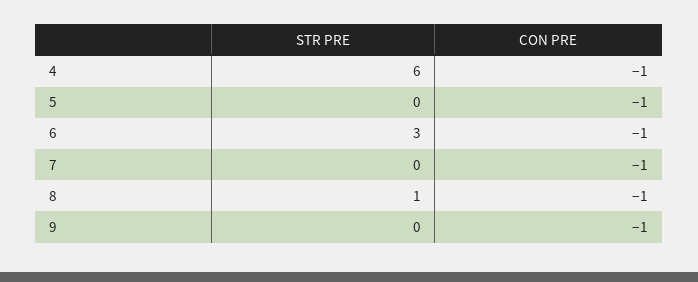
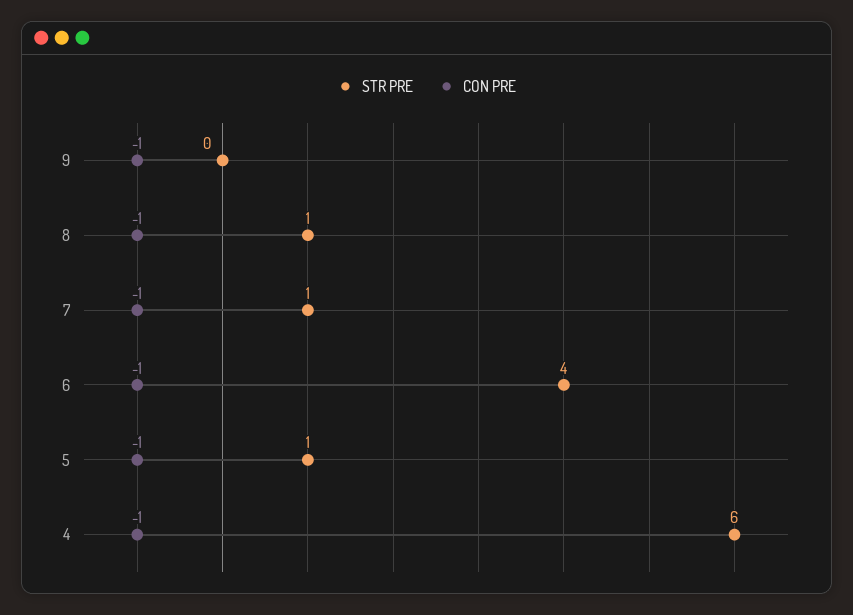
  {
    "STR PRE": {
      "4": 6,
-     "5": 0,
+     "5": 1,
-     "6": 3,
+     "6": 4,
-     "7": 0,
+     "7": 1,
      "8": 1,
      "9": 0
    },
    "CON PRE": {
      "4": -1,
      "5": -1,
      "6": -1,
      "7": -1,
      "8": -1,
      "9": -1
    }
  }

